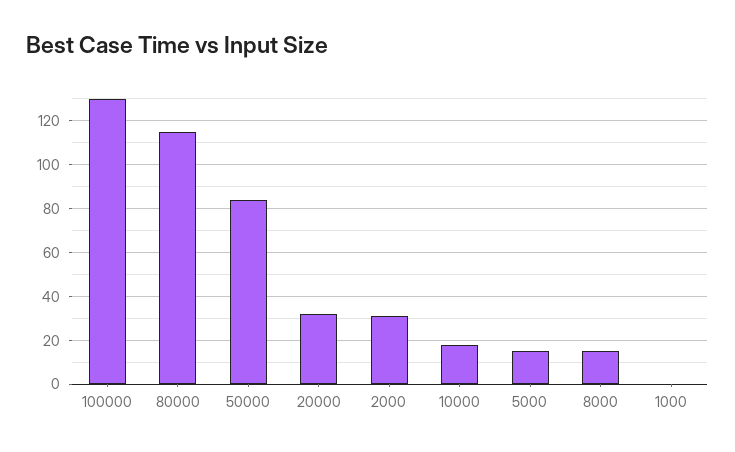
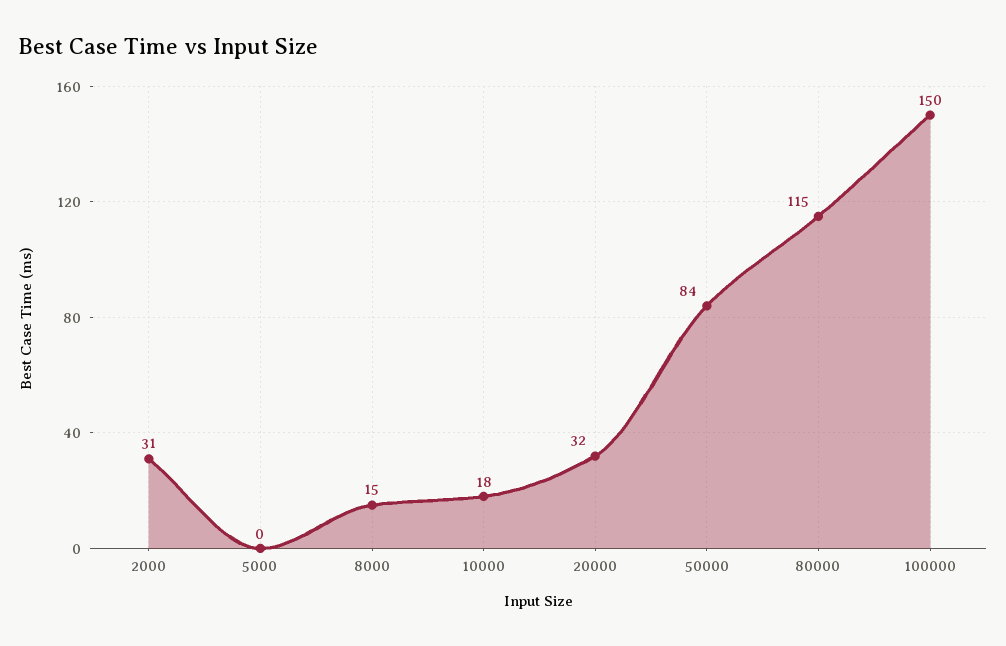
  {
-   "100000": 130,
+   "100000": 150,
    "80000": 115,
    "50000": 84,
    "20000": 32,
    "2000": 31,
    "10000": 18,
-   "5000": 15,
+   "5000": 0,
-   "8000": 15,
+   "8000": 15
-   "1000": 0
  }

